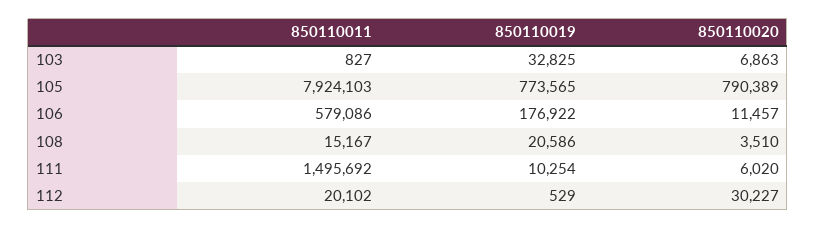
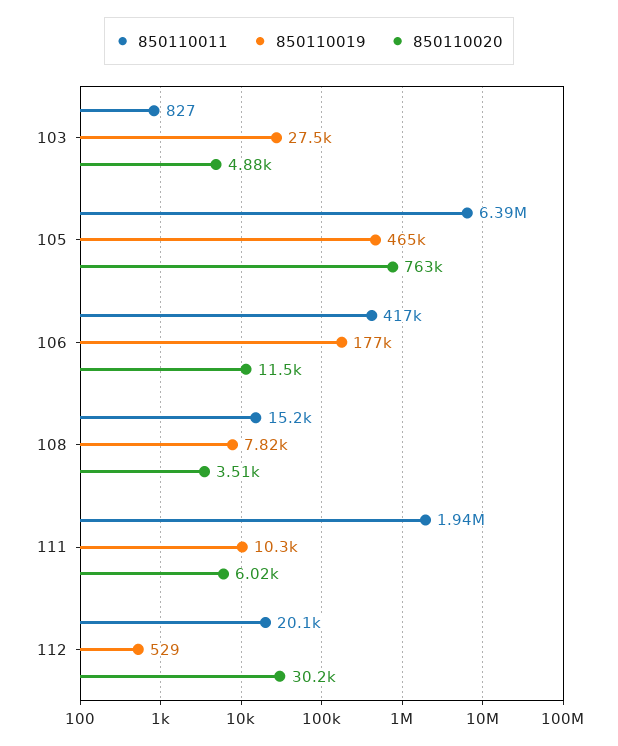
  {
    "850110011": {
      "103": 827,
-     "105": 7924103,
+     "105": 6390000,
-     "106": 579086,
+     "106": 417000,
      "108": 15167,
-     "111": 1495692,
+     "111": 1940000,
      "112": 20102
    },
    "850110019": {
-     "103": 32825,
+     "103": 27500,
-     "105": 773565,
+     "105": 465000,
      "106": 176922,
-     "108": 20586,
+     "108": 7820,
      "111": 10254,
      "112": 529
    },
    "850110020": {
-     "103": 6863,
+     "103": 4880,
-     "105": 790389,
+     "105": 763000,
      "106": 11457,
      "108": 3510,
      "111": 6020,
      "112": 30227
    }
  }

